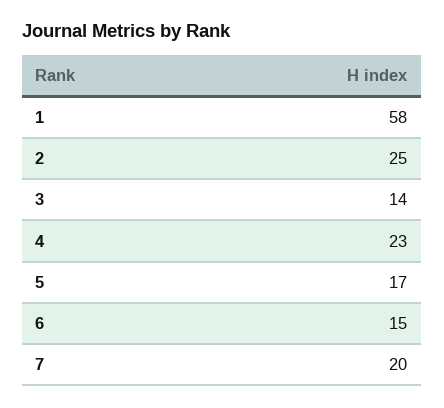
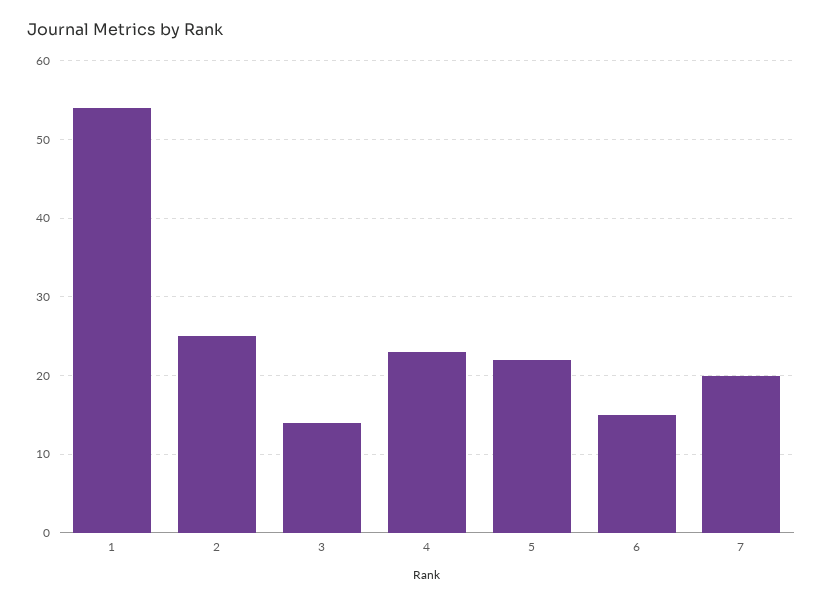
  {
-   "1": 58,
+   "1": 54,
    "2": 25,
    "3": 14,
    "4": 23,
-   "5": 17,
+   "5": 22,
    "6": 15,
    "7": 20
  }

